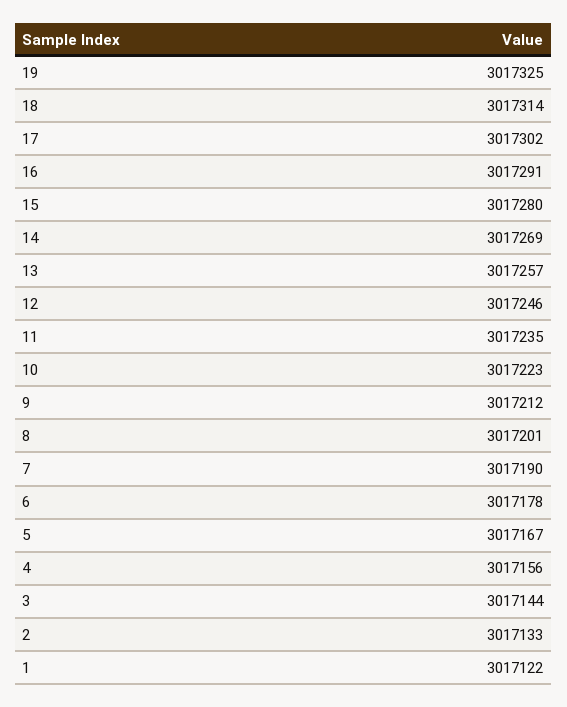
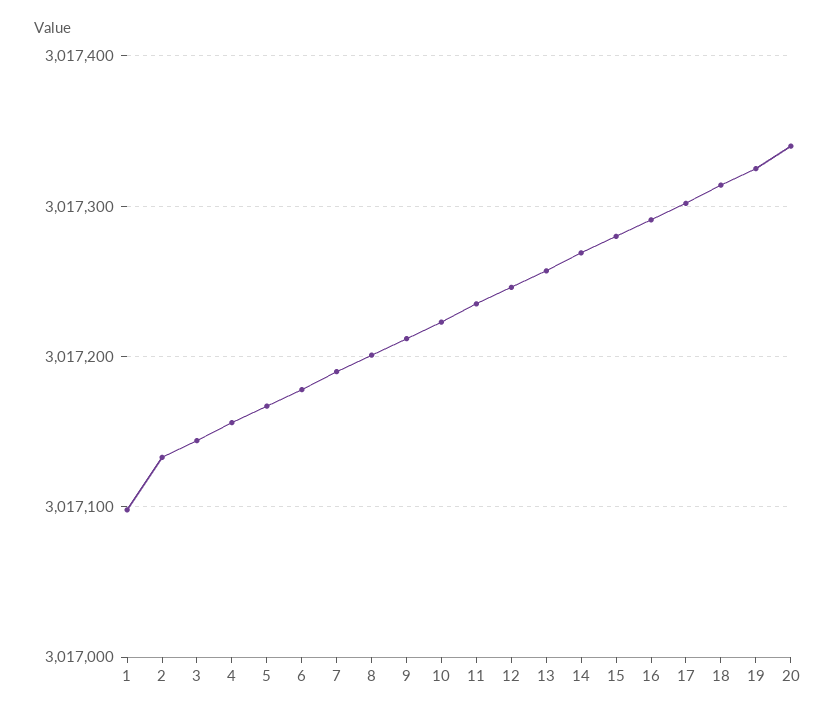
  {
    "19": 3017325,
    "18": 3017314,
    "17": 3017302,
    "16": 3017291,
    "15": 3017280,
    "14": 3017269,
    "13": 3017257,
    "12": 3017246,
    "11": 3017235,
    "10": 3017223,
    "9": 3017212,
    "8": 3017201,
    "7": 3017190,
    "6": 3017178,
    "5": 3017167,
    "4": 3017156,
    "3": 3017144,
    "2": 3017133,
-   "1": 3017122
+   "1": 3017100,
+   "20": 3017340
  }

